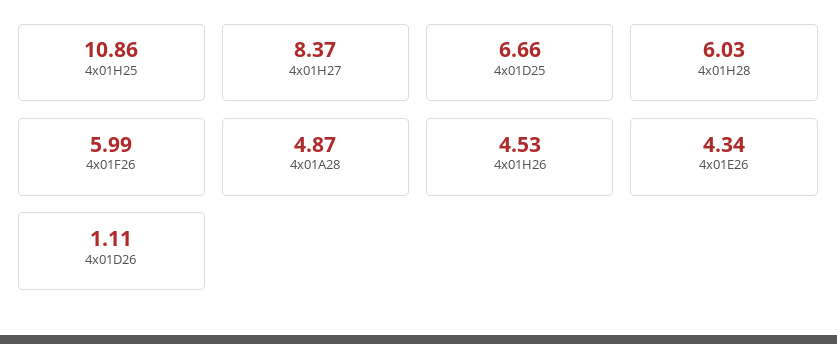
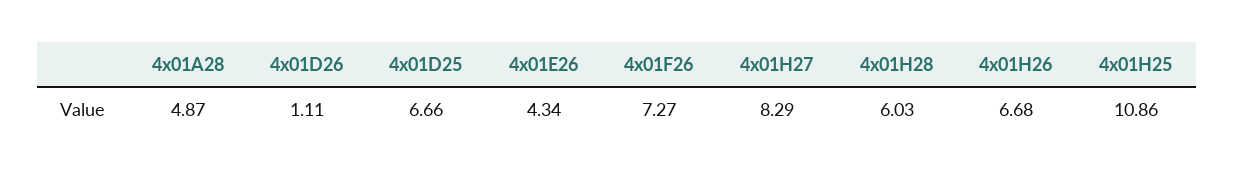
  {
    "4x01H25": 10.86,
-   "4x01H27": 8.37,
+   "4x01H27": 8.29,
    "4x01D25": 6.66,
    "4x01H28": 6.03,
-   "4x01F26": 5.99,
+   "4x01F26": 7.27,
    "4x01A28": 4.87,
-   "4x01H26": 4.53,
+   "4x01H26": 6.68,
    "4x01E26": 4.34,
    "4x01D26": 1.11
  }

